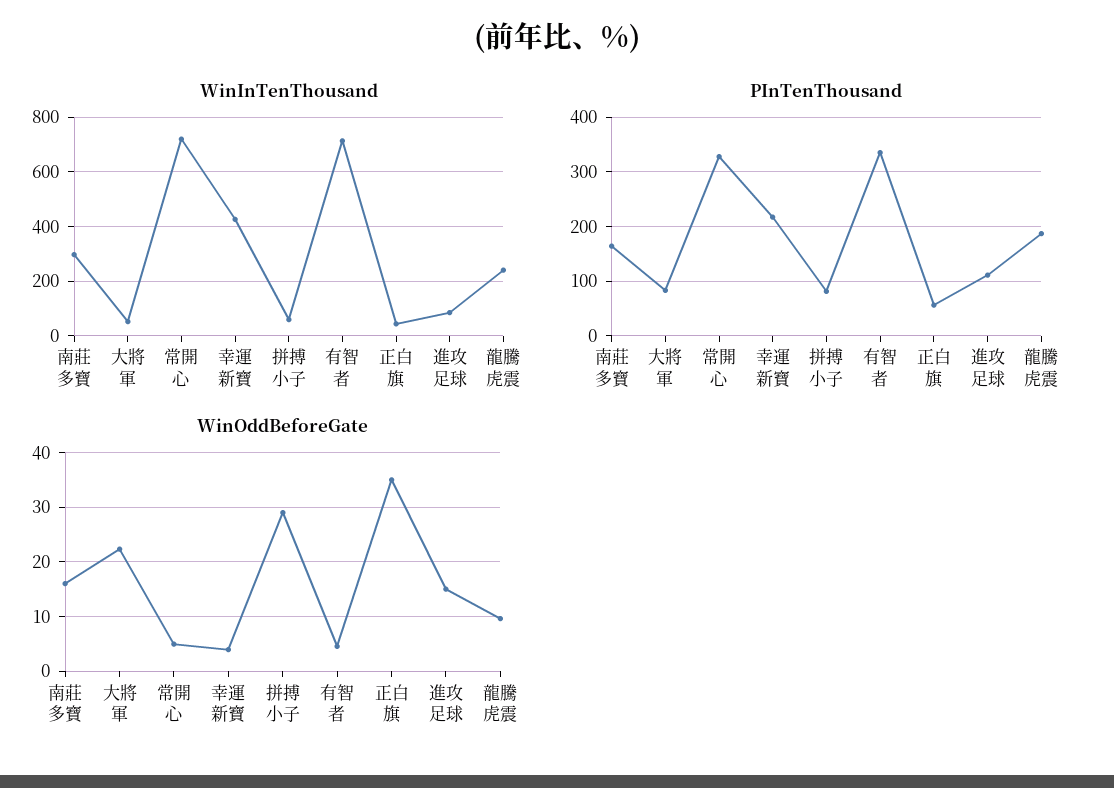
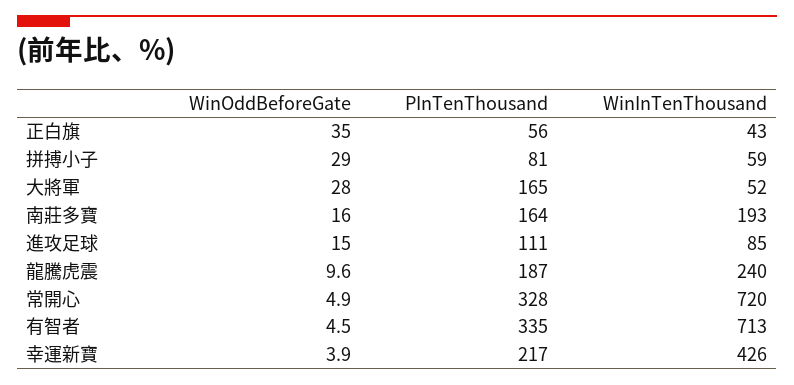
  {
    "WinInTenThousand": {
-     "南莊多寶": 300,
+     "南莊多寶": 193,
      "大將軍": 52,
      "常開心": 720,
      "幸運新寶": 426,
      "拼搏小子": 59,
      "有智者": 713,
      "正白旗": 43,
      "進攻足球": 85,
      "龍騰虎震": 240
    },
    "PInTenThousand": {
      "南莊多寶": 164,
-     "大將軍": 80,
+     "大將軍": 165,
      "常開心": 328,
      "幸運新寶": 217,
      "拼搏小子": 81,
      "有智者": 335,
      "正白旗": 56,
      "進攻足球": 111,
      "龍騰虎震": 187
    },
    "WinOddBeforeGate": {
      "南莊多寶": 16,
-     "大將軍": 22,
+     "大將軍": 28,
      "常開心": 4.9,
      "幸運新寶": 3.9,
      "拼搏小子": 29,
      "有智者": 4.5,
      "正白旗": 35,
      "進攻足球": 15,
      "龍騰虎震": 9.6
    }
  }

